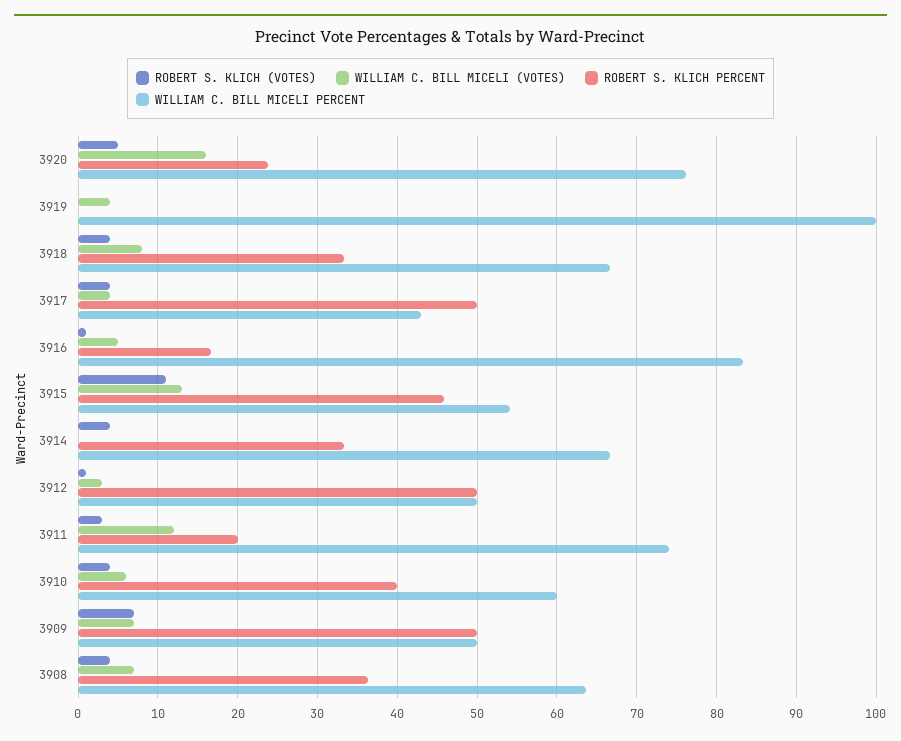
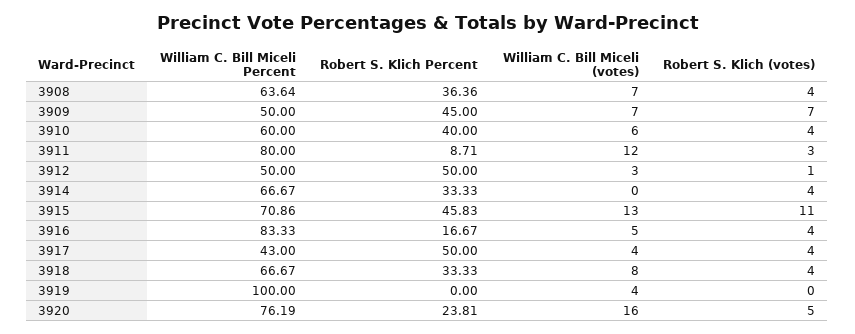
  {
    "ROBERT S. KLICH (VOTES)": {
      "3920": 5,
      "3919": 0,
      "3918": 4,
      "3917": 4,
-     "3916": 1,
+     "3916": 4,
      "3915": 11,
      "3914": 4,
      "3912": 1,
      "3911": 3,
      "3910": 4,
      "3909": 7,
      "3908": 4
    },
    "WILLIAM C. BILL MICELI (VOTES)": {
      "3920": 16,
      "3919": 4,
      "3918": 8,
      "3917": 4,
      "3916": 5,
      "3915": 13,
      "3914": 0,
      "3912": 3,
      "3911": 12,
      "3910": 6,
      "3909": 7,
      "3908": 7
    },
    "ROBERT S. KLICH PERCENT": {
      "3920": 23.81,
      "3919": 0,
      "3918": 33.33,
      "3917": 50,
      "3916": 16.67,
      "3915": 45.83,
      "3914": 33.33,
      "3912": 50,
-     "3911": 20,
+     "3911": 8.71,
      "3910": 40,
-     "3909": 50,
+     "3909": 45,
      "3908": 36.36
    },
    "WILLIAM C. BILL MICELI PERCENT": {
      "3920": 76.19,
      "3919": 100,
      "3918": 66.67,
      "3917": 43,
      "3916": 83.33,
-     "3915": 54,
+     "3915": 70.86,
      "3914": 66.67,
      "3912": 50,
-     "3911": 74,
+     "3911": 80,
      "3910": 60,
      "3909": 50,
      "3908": 63.64
    }
  }

